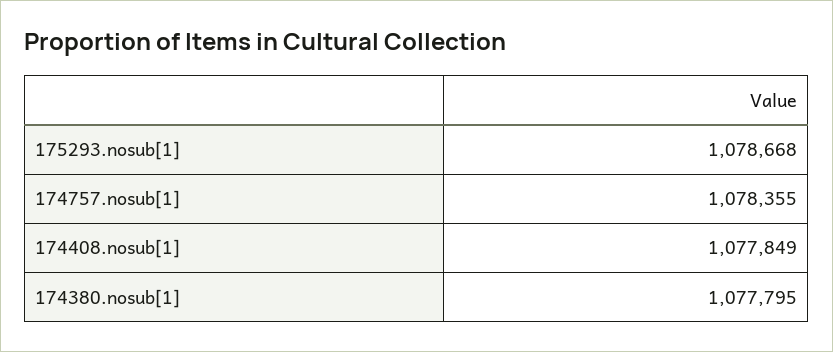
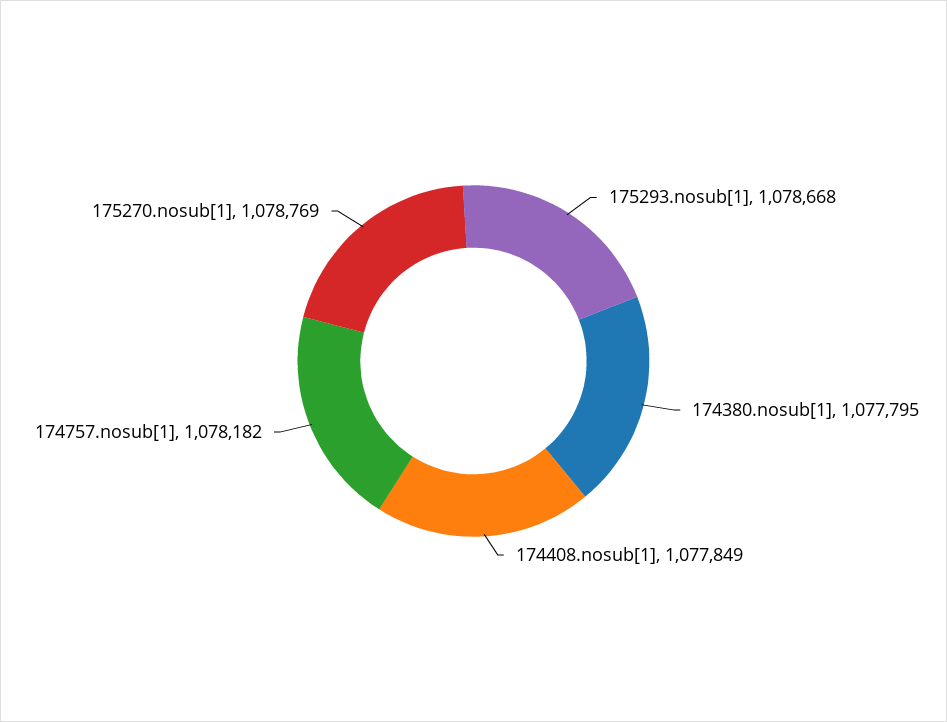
  {
    "175293.nosub[1]": 1078668,
-   "174757.nosub[1]": 1078355,
+   "174757.nosub[1]": 1078182,
    "174408.nosub[1]": 1077849,
-   "174380.nosub[1]": 1077795
+   "174380.nosub[1]": 1077795,
+   "175270.nosub[1]": 1078769
  }

